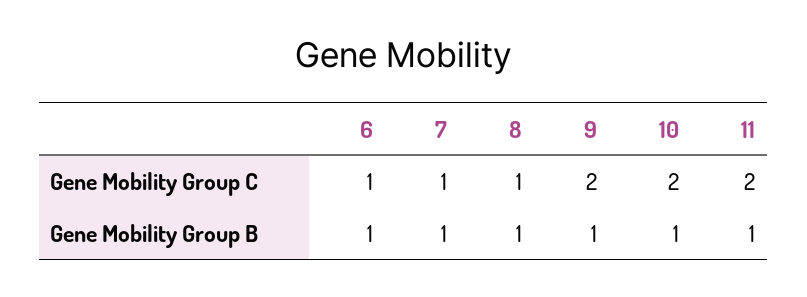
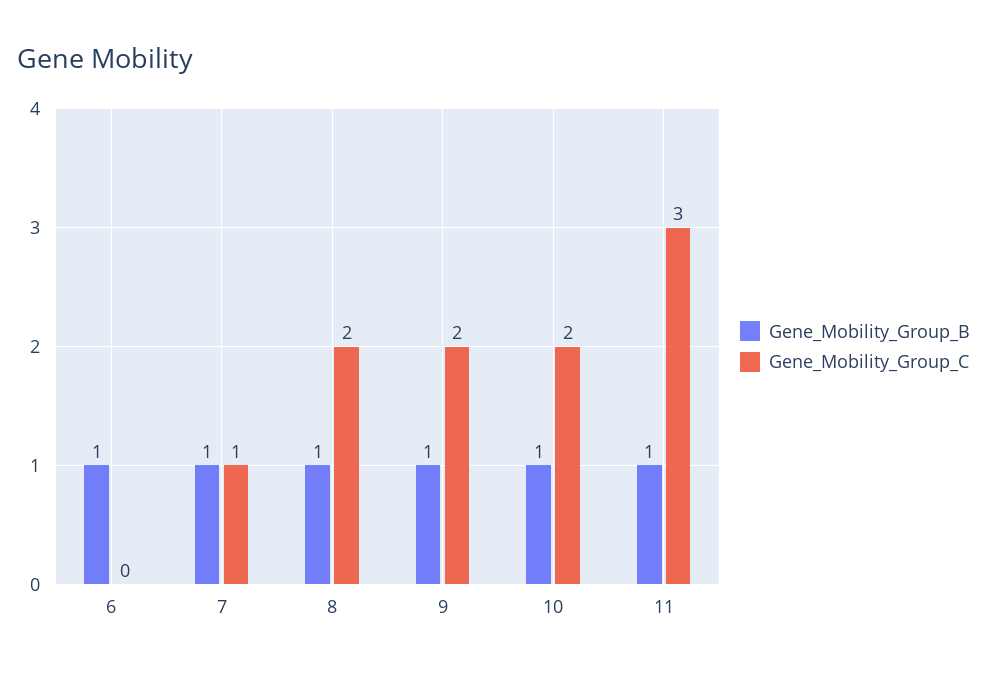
  {
    "Gene Mobility Group C": {
-     "6": 1,
+     "6": 0,
      "7": 1,
-     "8": 1,
+     "8": 2,
      "9": 2,
      "10": 2,
-     "11": 2
+     "11": 3
    },
    "Gene Mobility Group B": {
      "6": 1,
      "7": 1,
      "8": 1,
      "9": 1,
      "10": 1,
      "11": 1
    }
  }

